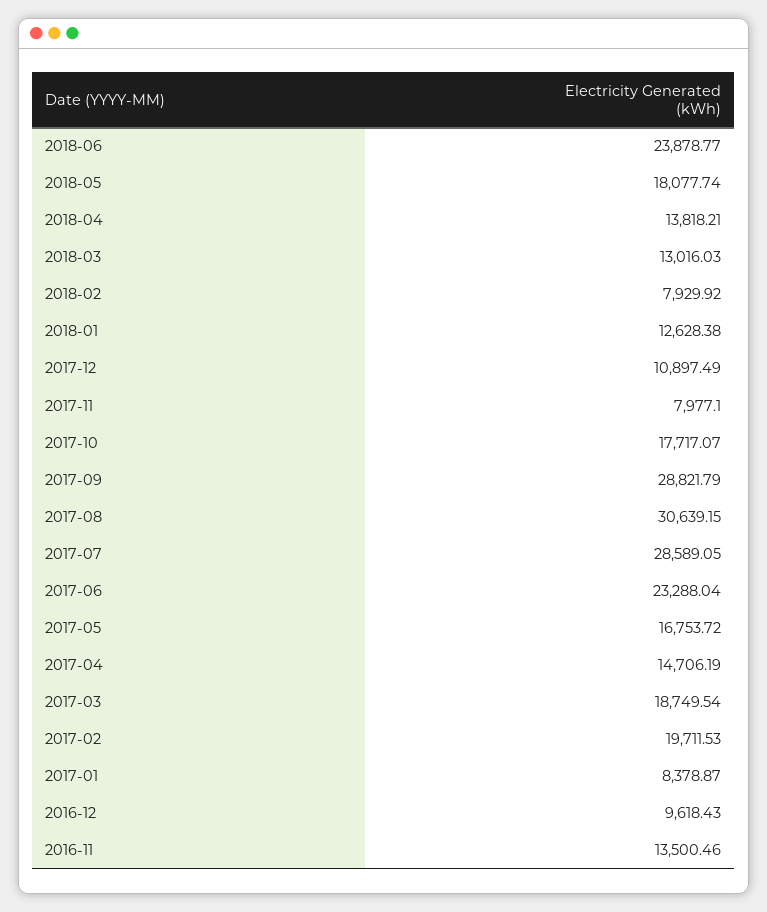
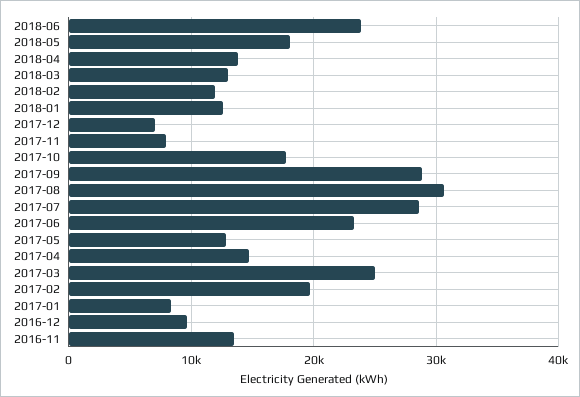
  {
    "2018-06": 23878.77,
    "2018-05": 18077.74,
    "2018-04": 13818.21,
    "2018-03": 13016.03,
-   "2018-02": 7929.92,
+   "2018-02": 12000,
    "2018-01": 12628.38,
-   "2017-12": 10897.49,
+   "2017-12": 7000,
    "2017-11": 7977.1,
    "2017-10": 17717.07,
    "2017-09": 28821.79,
    "2017-08": 30639.15,
    "2017-07": 28589.05,
    "2017-06": 23288.04,
-   "2017-05": 16753.72,
+   "2017-05": 13000,
    "2017-04": 14706.19,
-   "2017-03": 18749.54,
+   "2017-03": 25000,
    "2017-02": 19711.53,
    "2017-01": 8378.87,
    "2016-12": 9618.43,
    "2016-11": 13500.46
  }

